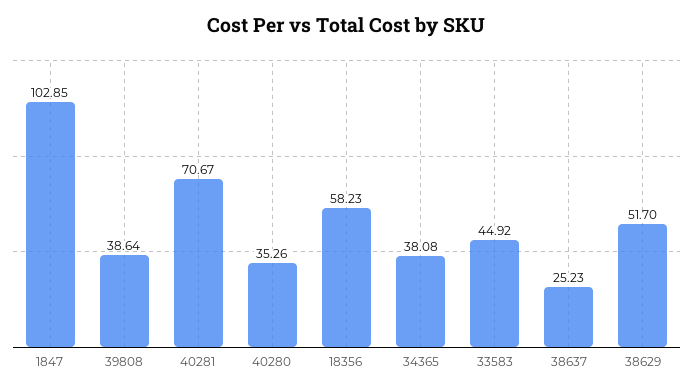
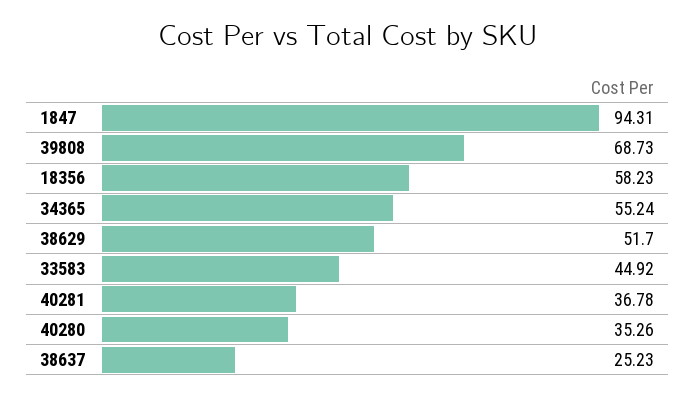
  {
-   "1847": 102.85,
+   "1847": 94.31,
-   "39808": 38.64,
+   "39808": 68.73,
-   "40281": 70.67,
+   "40281": 36.78,
    "40280": 35.26,
    "18356": 58.23,
-   "34365": 38.08,
+   "34365": 55.24,
    "33583": 44.92,
    "38637": 25.23,
    "38629": 51.7
  }

